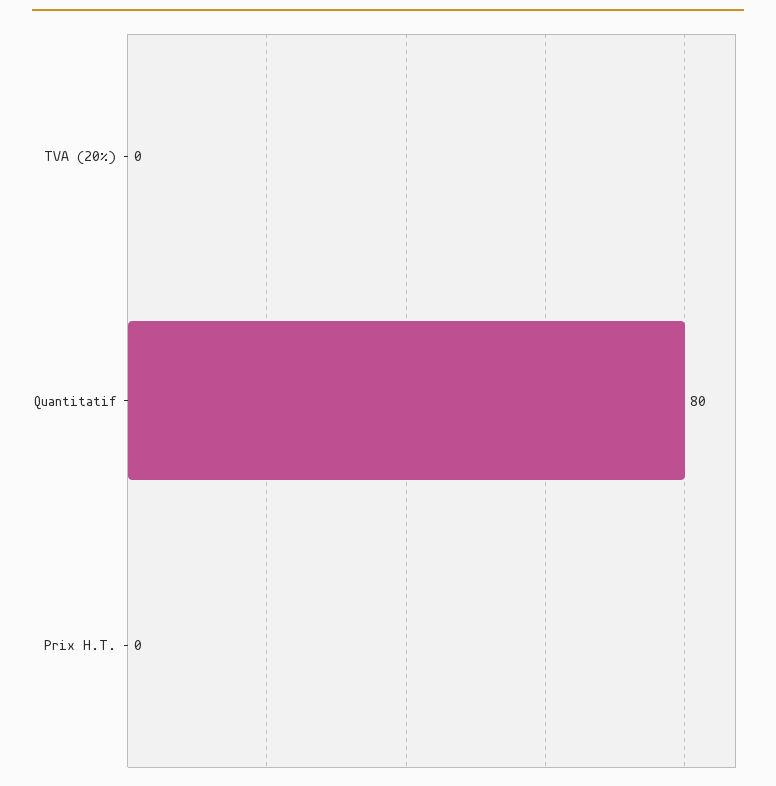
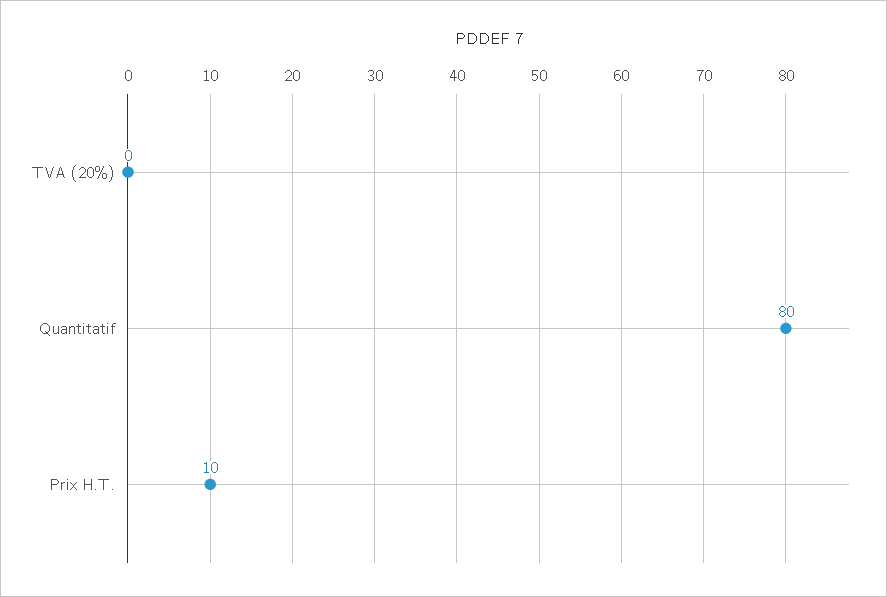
  {
    "TVA (20%)": 0,
    "Quantitatif": 80,
-   "Prix H.T.": 0
+   "Prix H.T.": 10
  }

